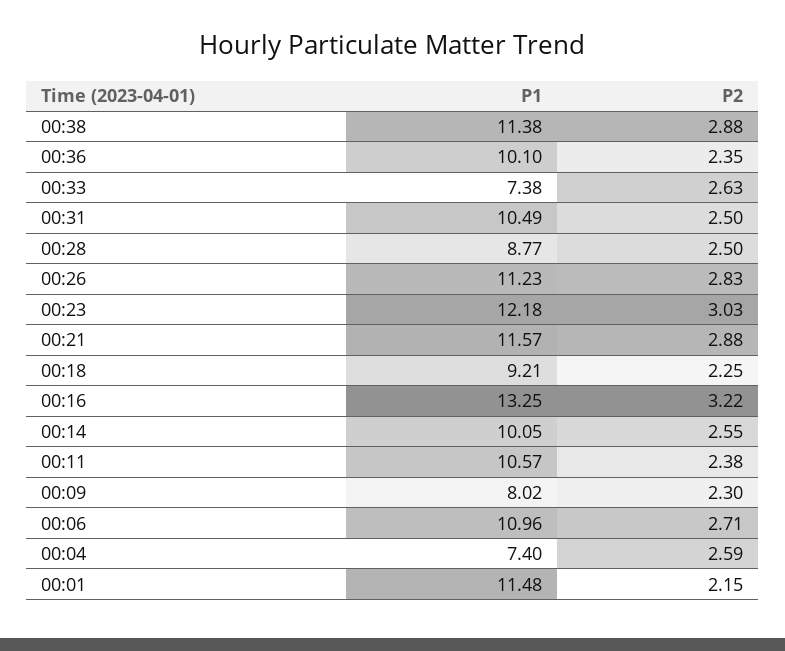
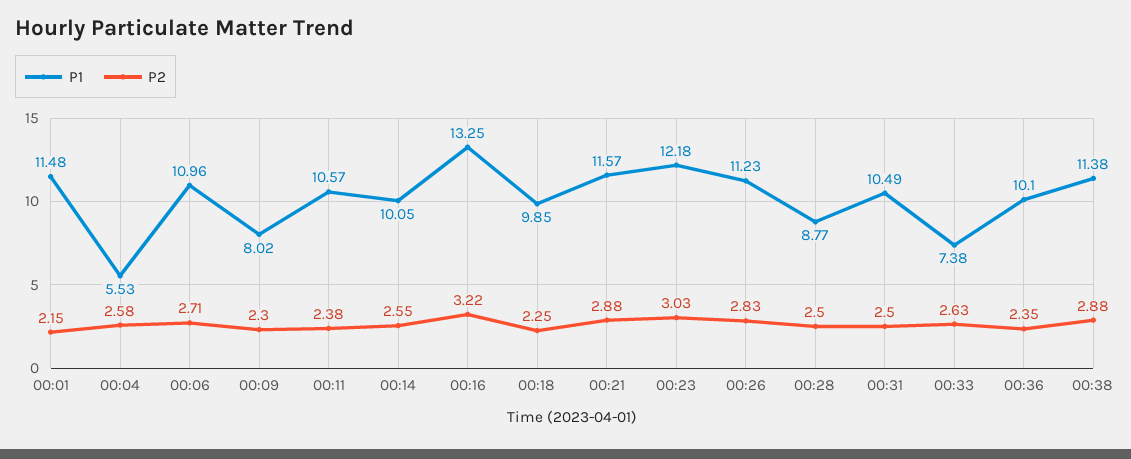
  {
    "P1": {
      "00:38": 11.38,
      "00:36": 10.1,
      "00:33": 7.38,
      "00:31": 10.49,
      "00:28": 8.77,
      "00:26": 11.23,
      "00:23": 12.18,
      "00:21": 11.57,
-     "00:18": 9.21,
+     "00:18": 9.85,
      "00:16": 13.25,
      "00:14": 10.05,
      "00:11": 10.57,
      "00:09": 8.02,
      "00:06": 10.96,
-     "00:04": 7.4,
+     "00:04": 5.53,
      "00:01": 11.48
    },
    "P2": {
      "00:38": 2.88,
      "00:36": 2.35,
      "00:33": 2.63,
      "00:31": 2.5,
      "00:28": 2.5,
      "00:26": 2.83,
      "00:23": 3.03,
      "00:21": 2.88,
      "00:18": 2.25,
      "00:16": 3.22,
      "00:14": 2.55,
      "00:11": 2.38,
      "00:09": 2.3,
      "00:06": 2.71,
-     "00:04": 2.59,
+     "00:04": 2.58,
      "00:01": 2.15
    }
  }

